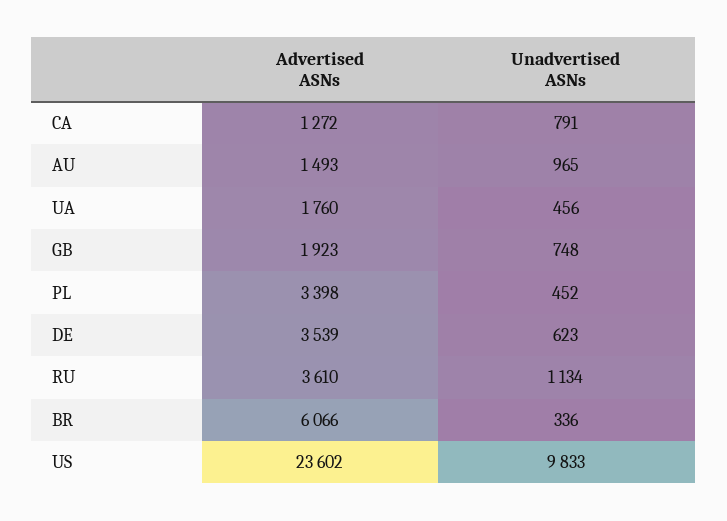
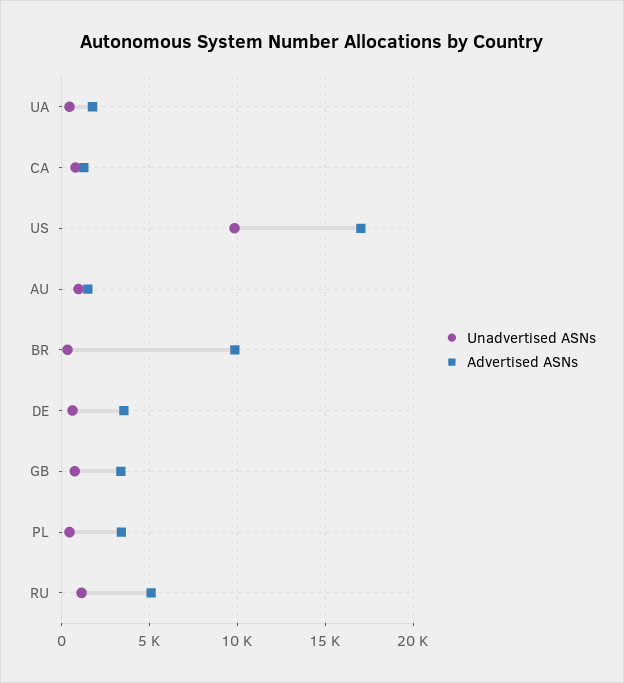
  {
    "Advertised ASNs": {
      "CA": 1272,
      "AU": 1493,
      "UA": 1760,
-     "GB": 1923,
+     "GB": 3500,
      "PL": 3398,
      "DE": 3539,
-     "RU": 3610,
+     "RU": 5000,
-     "BR": 6066,
+     "BR": 10000,
-     "US": 23602
+     "US": 17000
    },
    "Unadvertised ASNs": {
      "CA": 791,
      "AU": 965,
      "UA": 456,
      "GB": 748,
      "PL": 452,
      "DE": 623,
      "RU": 1134,
      "BR": 336,
      "US": 9833
    }
  }

